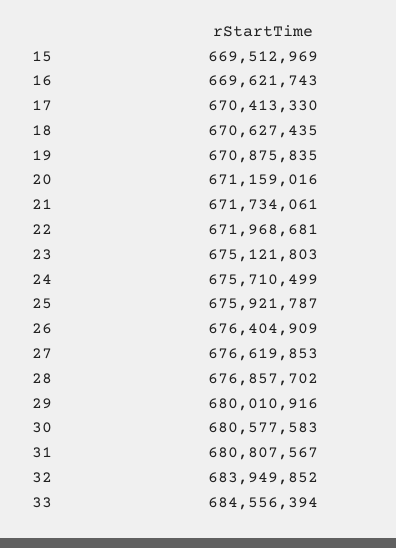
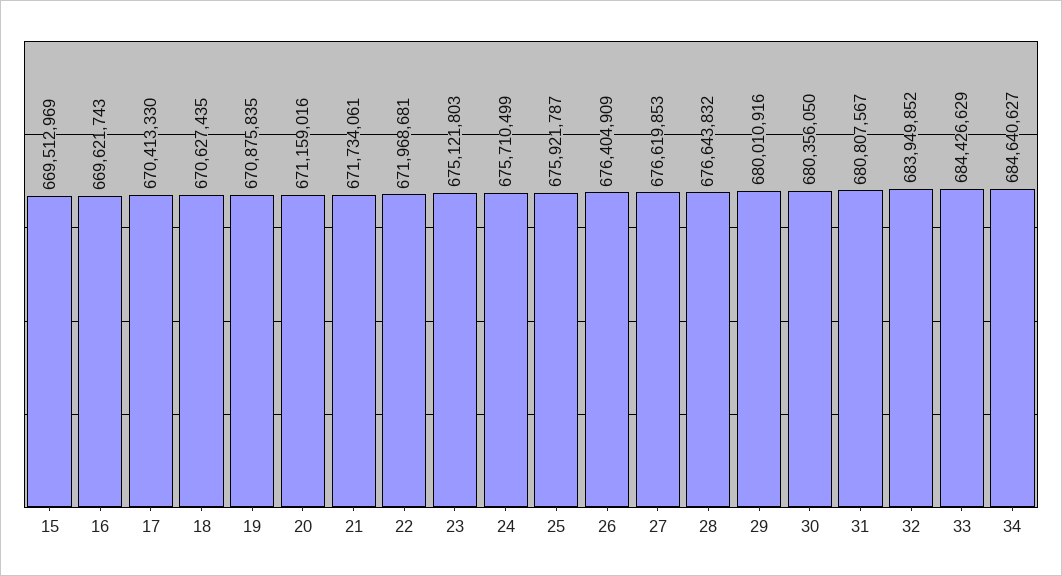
  {
    "15": 669512969,
    "16": 669621743,
    "17": 670413330,
    "18": 670627435,
    "19": 670875835,
    "20": 671159016,
    "21": 671734061,
    "22": 671968681,
    "23": 675121803,
    "24": 675710499,
    "25": 675921787,
    "26": 676404909,
    "27": 676619853,
-   "28": 676857702,
+   "28": 676643832,
    "29": 680010916,
-   "30": 680577583,
+   "30": 680356050,
    "31": 680807567,
    "32": 683949852,
-   "33": 684556394
+   "33": 684426629,
+   "34": 684640627
  }

